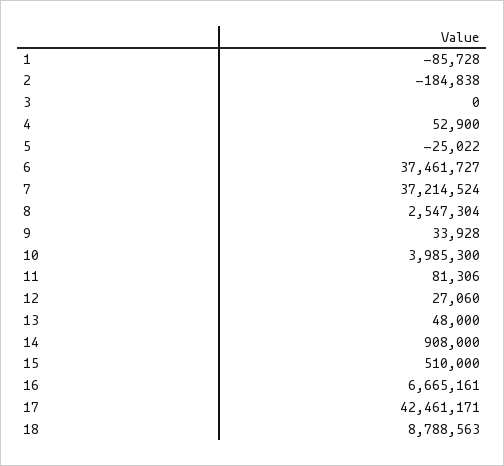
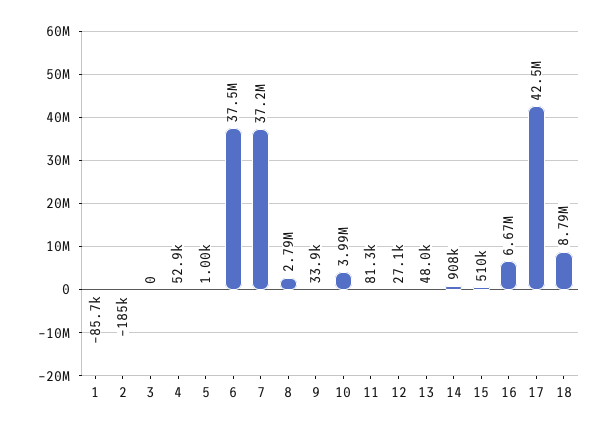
  {
    "1": -85728,
    "2": -184838,
    "3": 0,
    "4": 52900,
-   "5": -25022,
+   "5": 1000,
    "6": 37461727,
    "7": 37214524,
-   "8": 2547304,
+   "8": 2790000,
    "9": 33928,
    "10": 3985300,
    "11": 81306,
    "12": 27060,
    "13": 48000,
    "14": 908000,
    "15": 510000,
    "16": 6665161,
    "17": 42461171,
    "18": 8788563
  }

